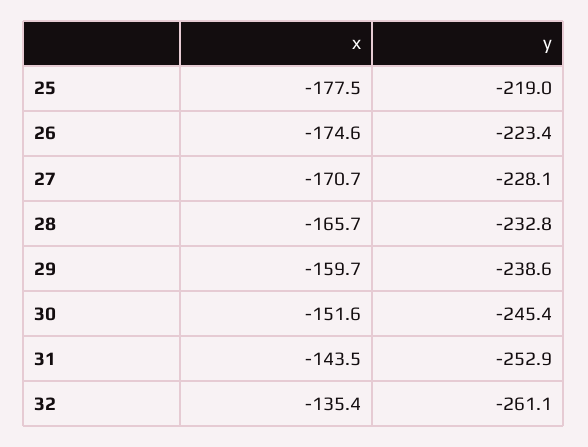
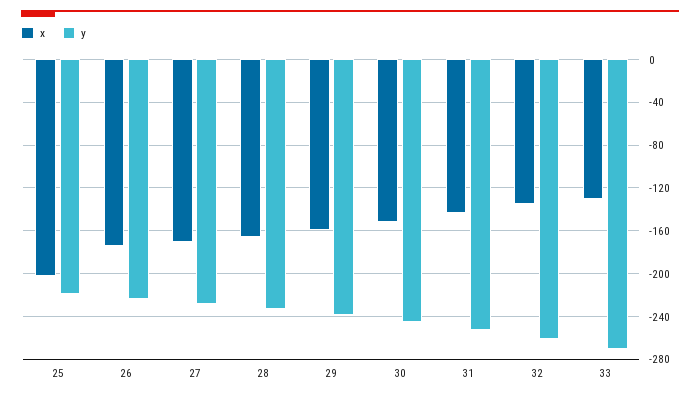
  {
    "x": {
-     "25": -177.5,
+     "25": -200,
      "26": -174.6,
      "27": -170.7,
      "28": -165.7,
      "29": -159.7,
      "30": -151.6,
      "31": -143.5,
-     "32": -135.4
+     "32": -135.4,
+     "33": -130
    },
    "y": {
      "25": -219,
      "26": -223.4,
      "27": -228.1,
      "28": -232.8,
      "29": -238.6,
      "30": -245.4,
      "31": -252.9,
-     "32": -261.1
+     "32": -261.1,
+     "33": -270
    }
  }

